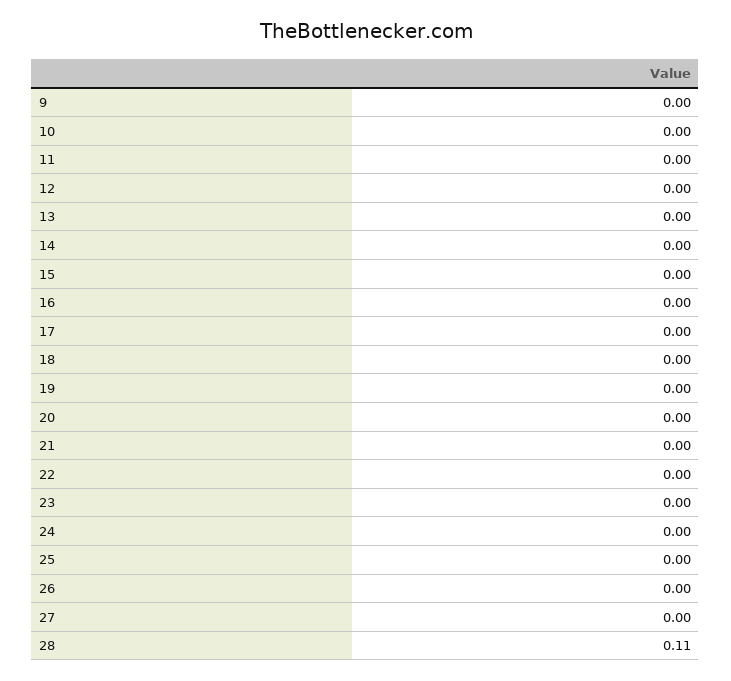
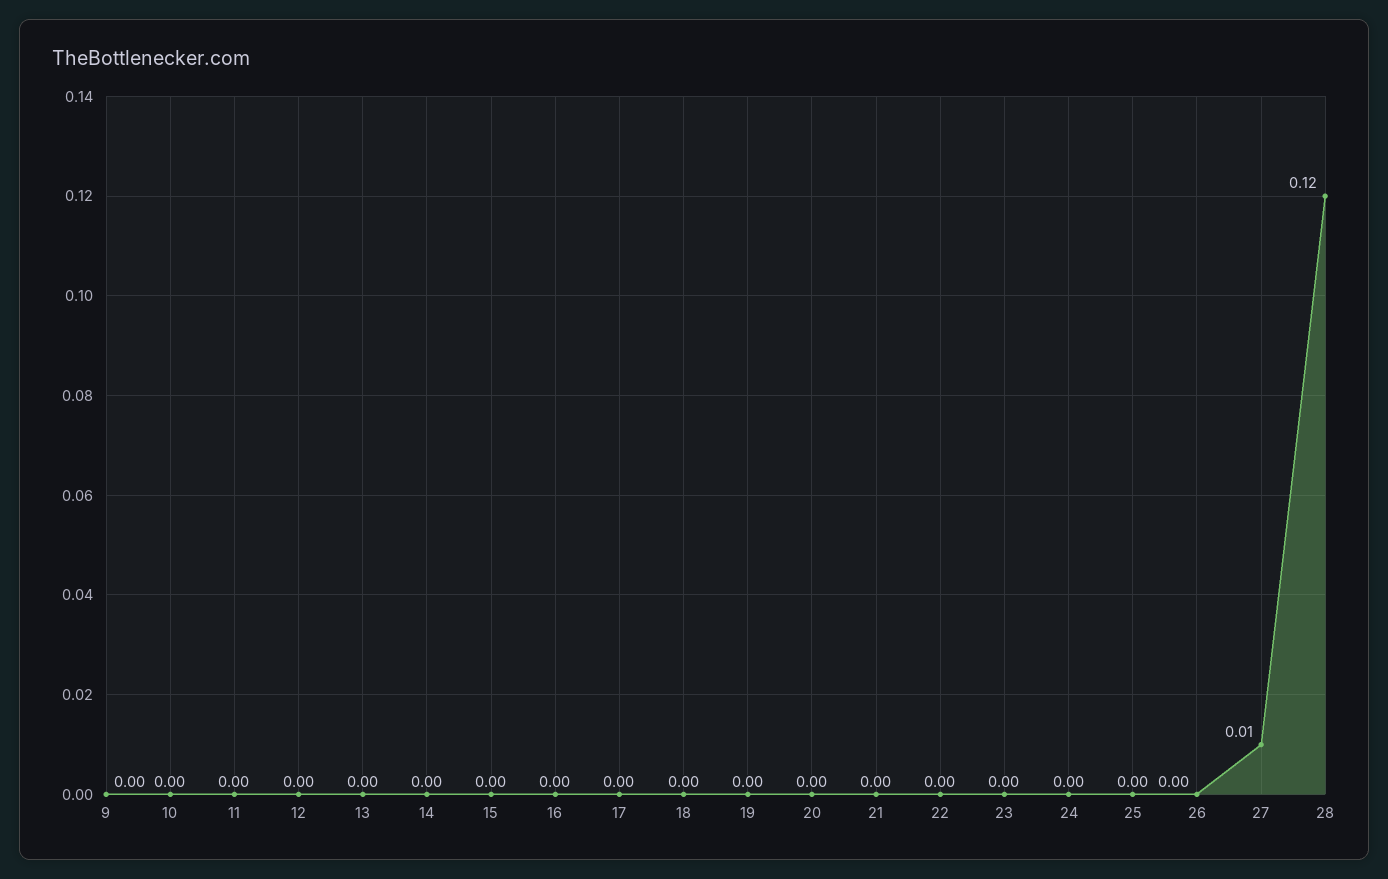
  {
    "9": 0,
    "10": 0,
    "11": 0,
    "12": 0,
    "13": 0,
    "14": 0,
    "15": 0,
    "16": 0,
    "17": 0,
    "18": 0,
    "19": 0,
    "20": 0,
    "21": 0,
    "22": 0,
    "23": 0,
    "24": 0,
    "25": 0,
    "26": 0,
-   "27": 0,
+   "27": 0.01,
-   "28": 0.11
+   "28": 0.12
  }

